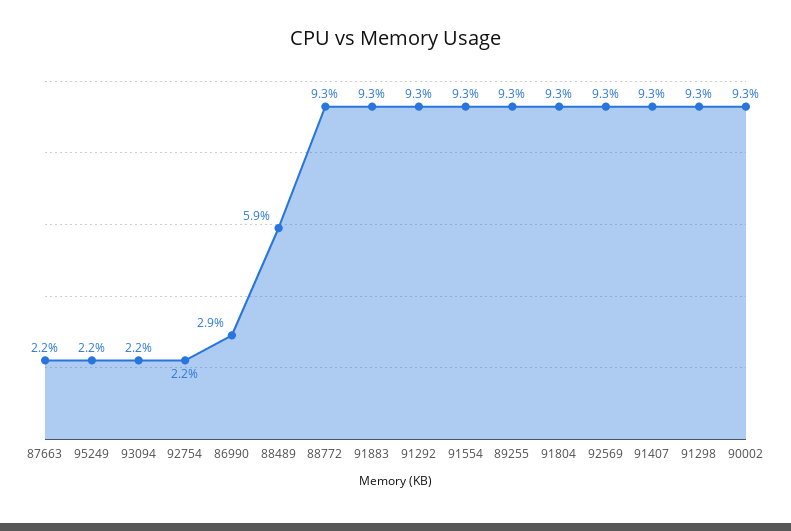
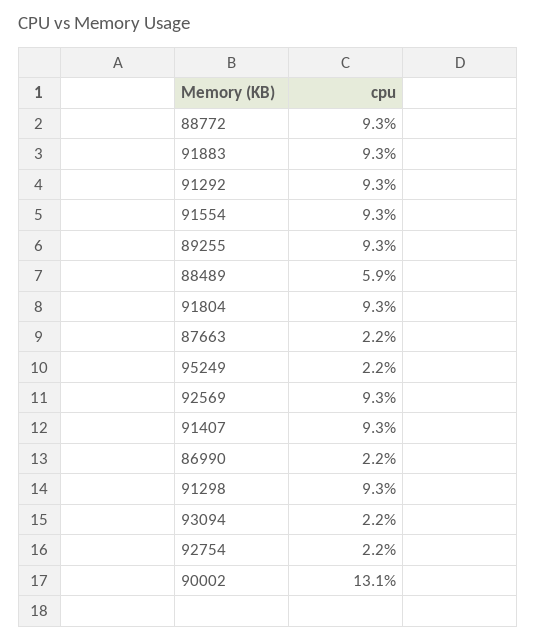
  {
    "87663": 2.2,
    "95249": 2.2,
    "93094": 2.2,
    "92754": 2.2,
-   "86990": 2.9,
+   "86990": 2.2,
    "88489": 5.9,
    "88772": 9.3,
    "91883": 9.3,
    "91292": 9.3,
    "91554": 9.3,
    "89255": 9.3,
    "91804": 9.3,
    "92569": 9.3,
    "91407": 9.3,
    "91298": 9.3,
-   "90002": 9.3
+   "90002": 13.1
  }

